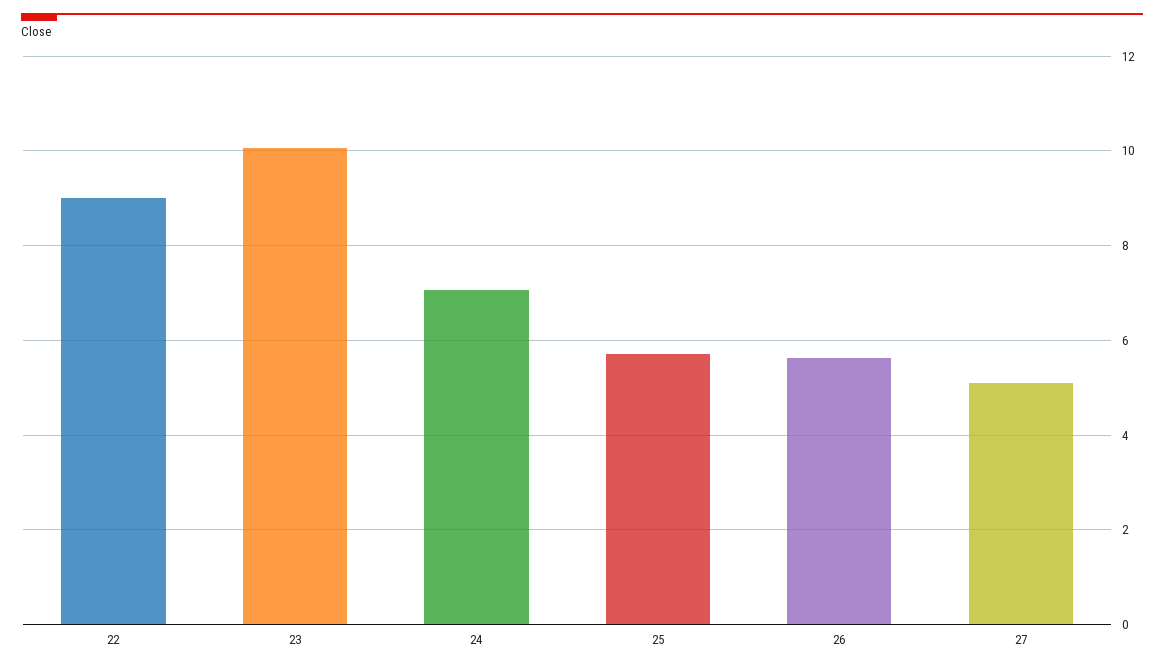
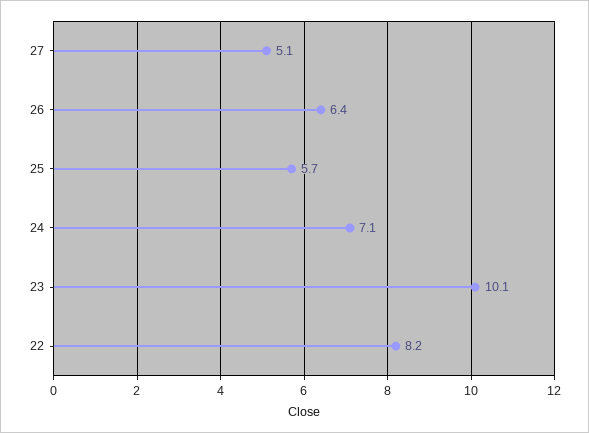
  {
-   "22": 9,
+   "22": 8.2,
    "23": 10.1,
    "24": 7.1,
    "25": 5.7,
-   "26": 5.6,
+   "26": 6.4,
    "27": 5.1
  }

